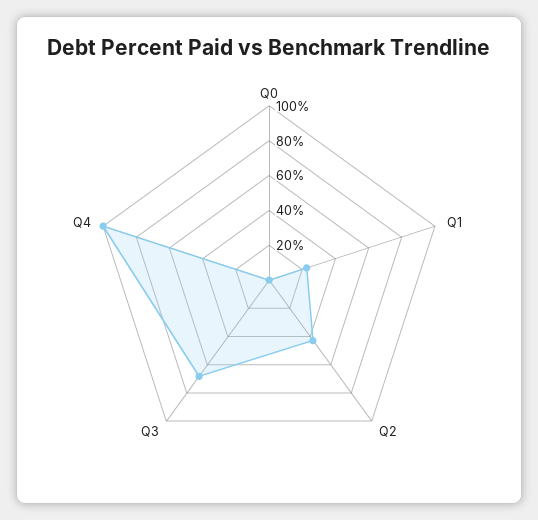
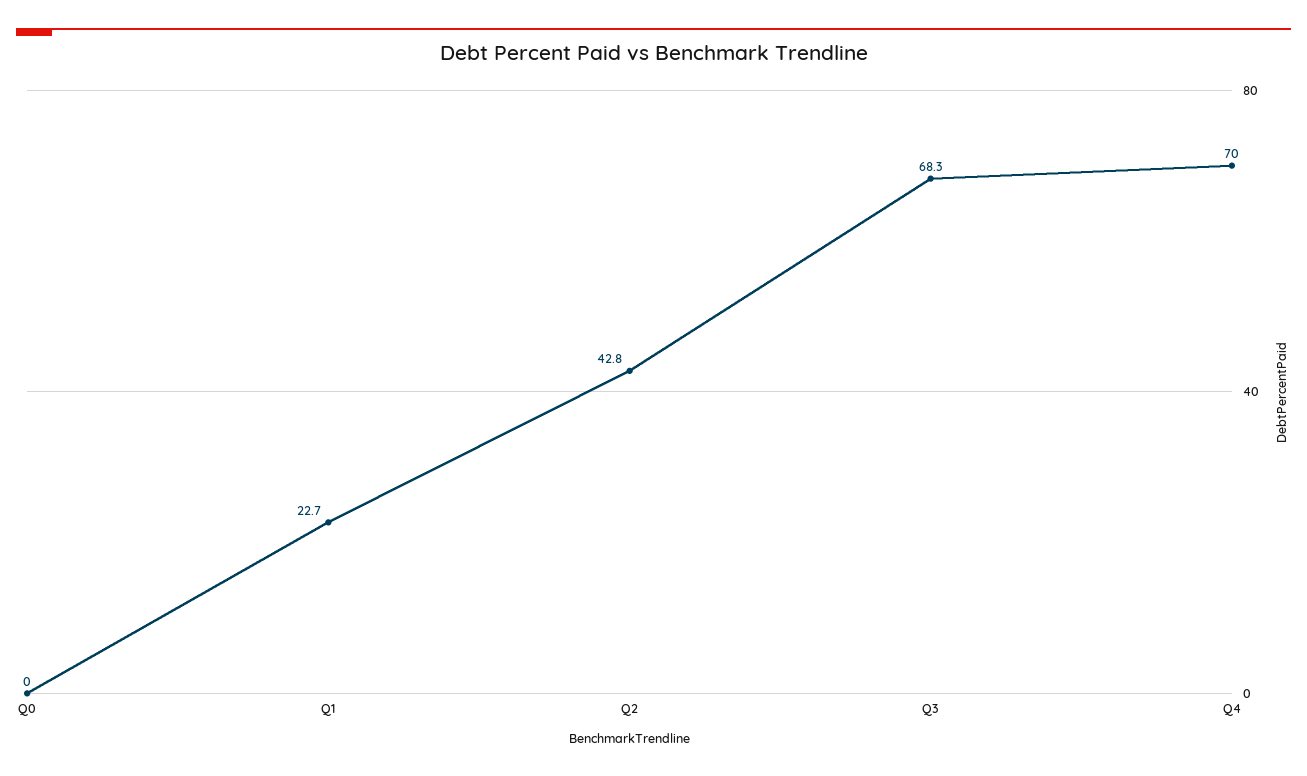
  {
    "Q0": 0,
    "Q1": 22.7,
    "Q2": 42.8,
    "Q3": 68.3,
-   "Q4": 100
+   "Q4": 70
  }

